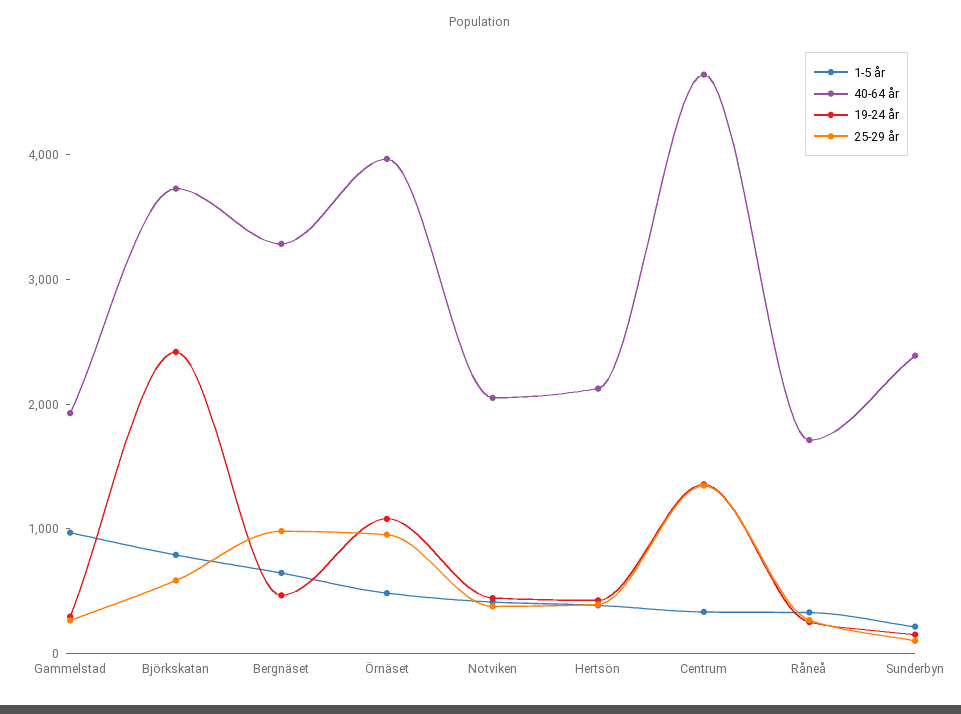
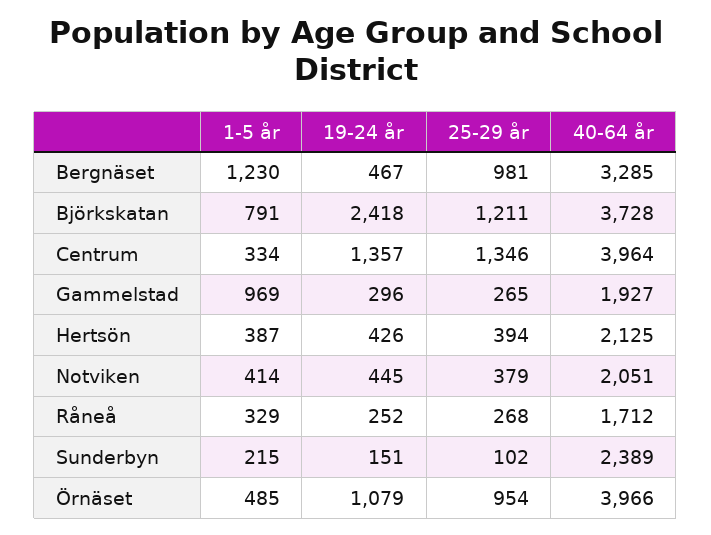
  {
    "1-5 år": {
      "Gammelstad": 969,
      "Björkskatan": 791,
-     "Bergnäset": 600,
+     "Bergnäset": 1230,
      "Örnäset": 485,
      "Notviken": 414,
      "Hertsön": 387,
      "Centrum": 334,
      "Råneå": 329,
      "Sunderbyn": 215
    },
    "40-64 år": {
      "Gammelstad": 1927,
      "Björkskatan": 3728,
      "Bergnäset": 3285,
      "Örnäset": 3966,
      "Notviken": 2051,
      "Hertsön": 2125,
-     "Centrum": 4600,
+     "Centrum": 3964,
      "Råneå": 1712,
      "Sunderbyn": 2389
    },
    "19-24 år": {
      "Gammelstad": 296,
      "Björkskatan": 2418,
      "Bergnäset": 467,
      "Örnäset": 1079,
      "Notviken": 445,
      "Hertsön": 426,
      "Centrum": 1357,
      "Råneå": 252,
      "Sunderbyn": 151
    },
    "25-29 år": {
      "Gammelstad": 265,
-     "Björkskatan": 600,
+     "Björkskatan": 1211,
      "Bergnäset": 981,
      "Örnäset": 954,
      "Notviken": 379,
      "Hertsön": 394,
      "Centrum": 1346,
      "Råneå": 268,
      "Sunderbyn": 102
    }
  }

